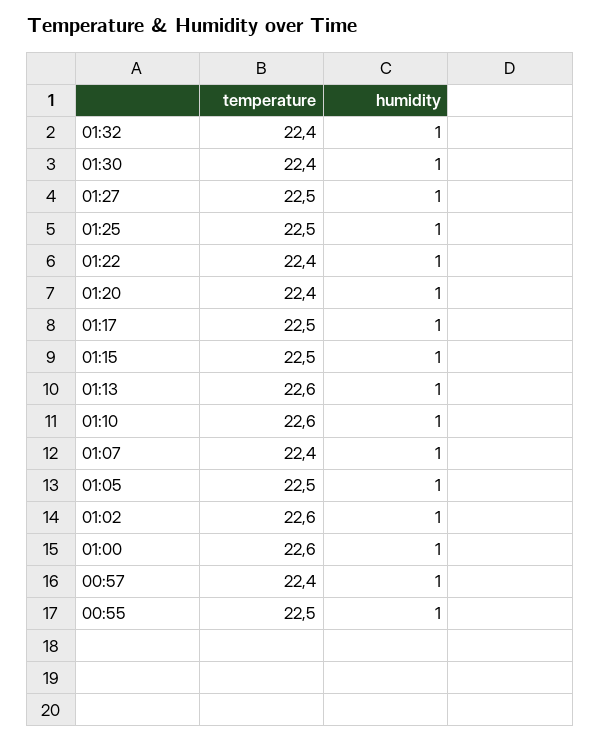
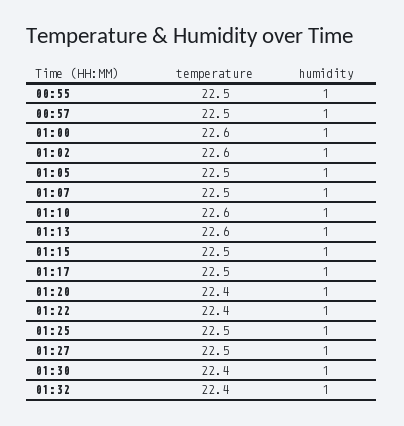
  {
    "temperature": {
      "01:32": 22.4,
      "01:30": 22.4,
      "01:27": 22.5,
      "01:25": 22.5,
      "01:22": 22.4,
      "01:20": 22.4,
      "01:17": 22.5,
      "01:15": 22.5,
      "01:13": 22.6,
      "01:10": 22.6,
-     "01:07": 22.4,
+     "01:07": 22.5,
      "01:05": 22.5,
      "01:02": 22.6,
      "01:00": 22.6,
-     "00:57": 22.4,
+     "00:57": 22.5,
      "00:55": 22.5
    },
    "humidity": {
      "01:32": 1,
      "01:30": 1,
      "01:27": 1,
      "01:25": 1,
      "01:22": 1,
      "01:20": 1,
      "01:17": 1,
      "01:15": 1,
      "01:13": 1,
      "01:10": 1,
      "01:07": 1,
      "01:05": 1,
      "01:02": 1,
      "01:00": 1,
      "00:57": 1,
      "00:55": 1
    }
  }

